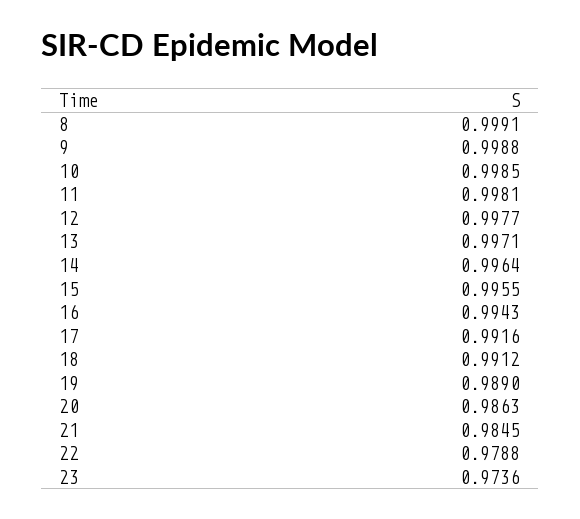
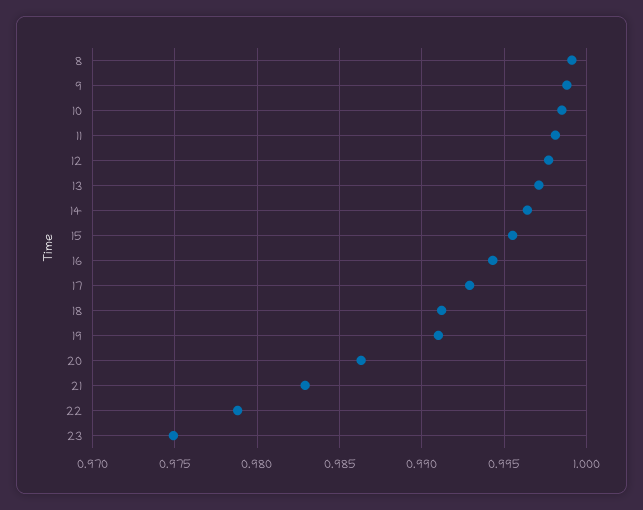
  {
    "8": 0.9991,
    "9": 0.9988,
    "10": 0.9985,
    "11": 0.9981,
    "12": 0.9977,
    "13": 0.9971,
    "14": 0.9964,
    "15": 0.9955,
    "16": 0.9943,
-   "17": 0.9916,
+   "17": 0.993,
    "18": 0.9912,
-   "19": 0.989,
+   "19": 0.991,
    "20": 0.9863,
-   "21": 0.9845,
+   "21": 0.983,
    "22": 0.9788,
-   "23": 0.9736
+   "23": 0.975
  }

